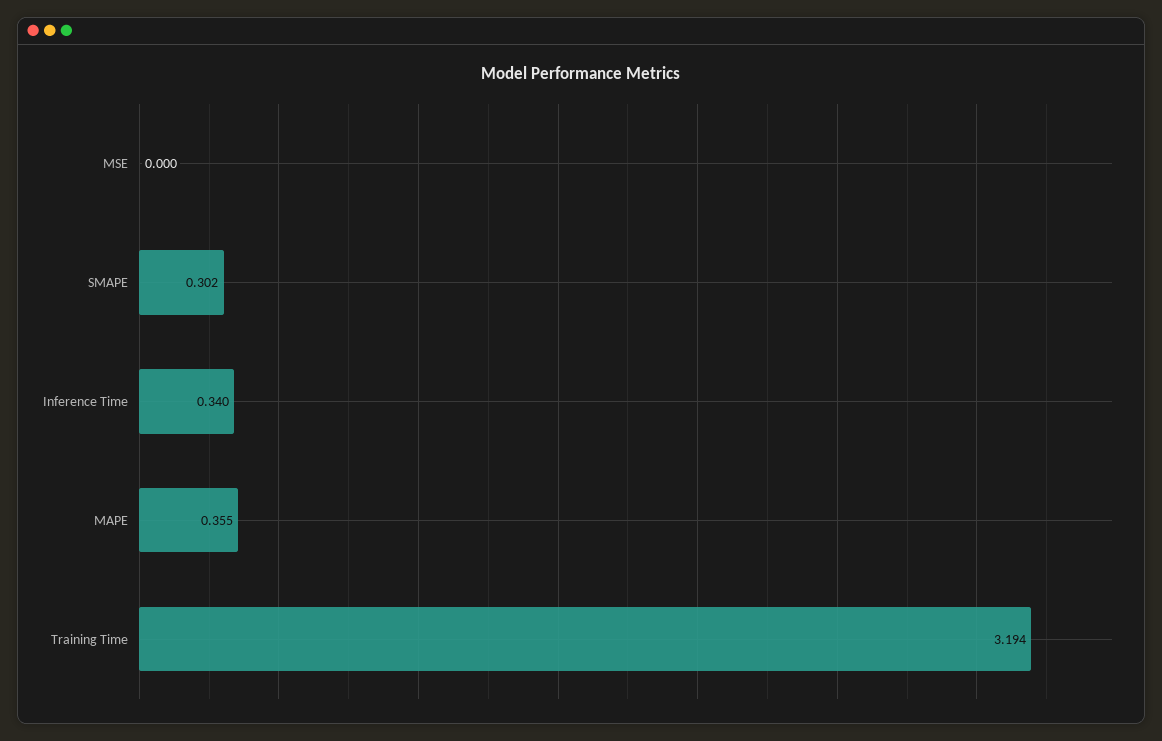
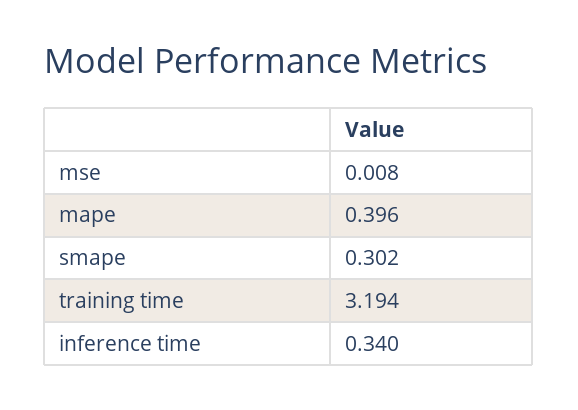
  {
-   "MSE": 0,
+   "MSE": 0.008,
    "SMAPE": 0.302,
    "Inference Time": 0.34,
-   "MAPE": 0.355,
+   "MAPE": 0.396,
    "Training Time": 3.194
  }

